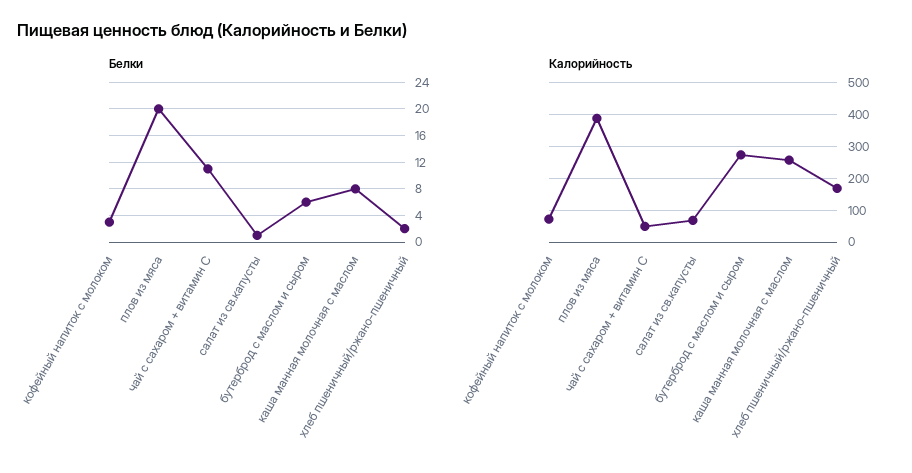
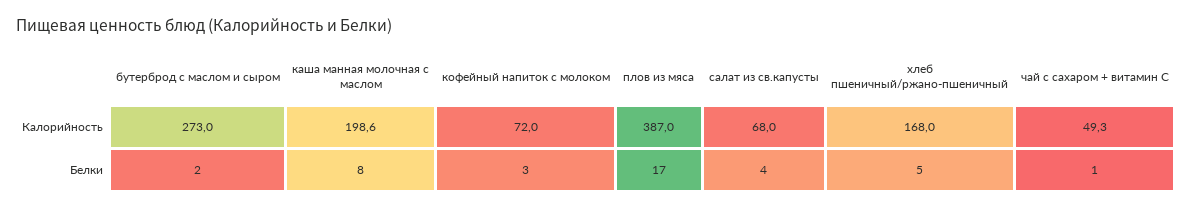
  {
    "Белки": {
      "кофейный напиток с молоком": 3,
-     "плов из мяса": 20,
+     "плов из мяса": 17,
-     "чай с сахаром + витамин С": 11,
+     "чай с сахаром + витамин С": 1,
-     "салат из св.капусты": 1,
+     "салат из св.капусты": 4,
-     "бутерброд с маслом и сыром": 6,
+     "бутерброд с маслом и сыром": 2,
      "каша манная молочная с маслом": 8,
-     "хлеб пшеничный/ржано-пшеничный": 2
+     "хлеб пшеничный/ржано-пшеничный": 5
    },
    "Калорийность": {
      "кофейный напиток с молоком": 72,
      "плов из мяса": 387,
      "чай с сахаром + витамин С": 49.3,
      "салат из св.капусты": 68,
      "бутерброд с маслом и сыром": 273,
-     "каша манная молочная с маслом": 260,
+     "каша манная молочная с маслом": 198.6,
      "хлеб пшеничный/ржано-пшеничный": 168
    }
  }

